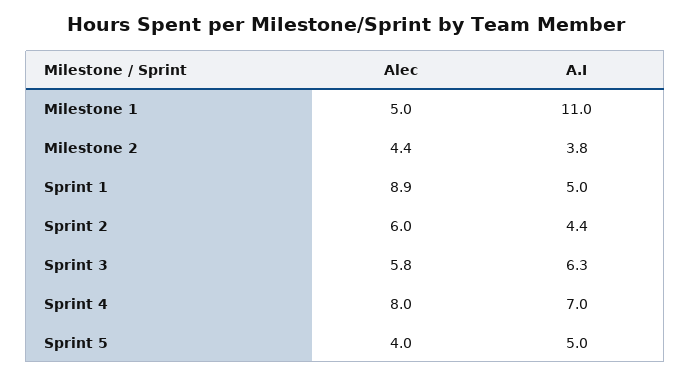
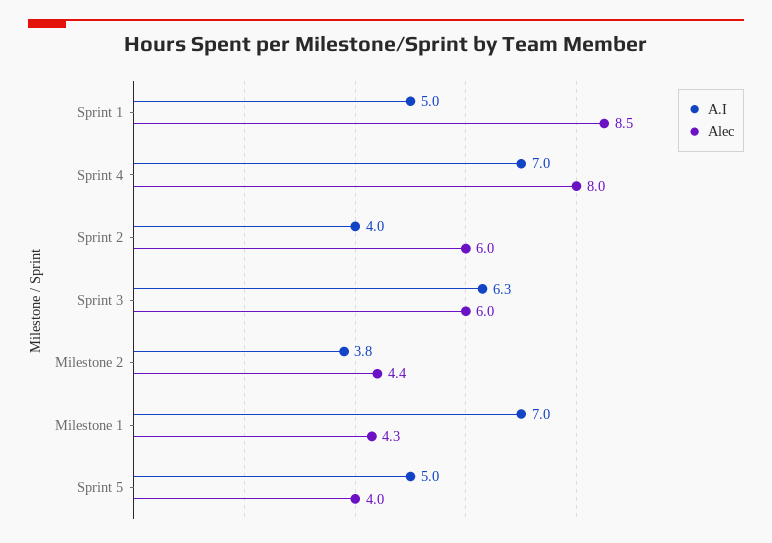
  {
    "Alec": {
-     "Milestone 1": 5,
+     "Milestone 1": 4.3,
      "Milestone 2": 4.4,
-     "Sprint 1": 8.9,
+     "Sprint 1": 8.5,
      "Sprint 2": 6,
-     "Sprint 3": 5.8,
+     "Sprint 3": 6,
      "Sprint 4": 8,
      "Sprint 5": 4
    },
    "A.I": {
-     "Milestone 1": 11,
+     "Milestone 1": 7,
      "Milestone 2": 3.8,
      "Sprint 1": 5,
-     "Sprint 2": 4.4,
+     "Sprint 2": 4,
      "Sprint 3": 6.3,
      "Sprint 4": 7,
      "Sprint 5": 5
    }
  }

